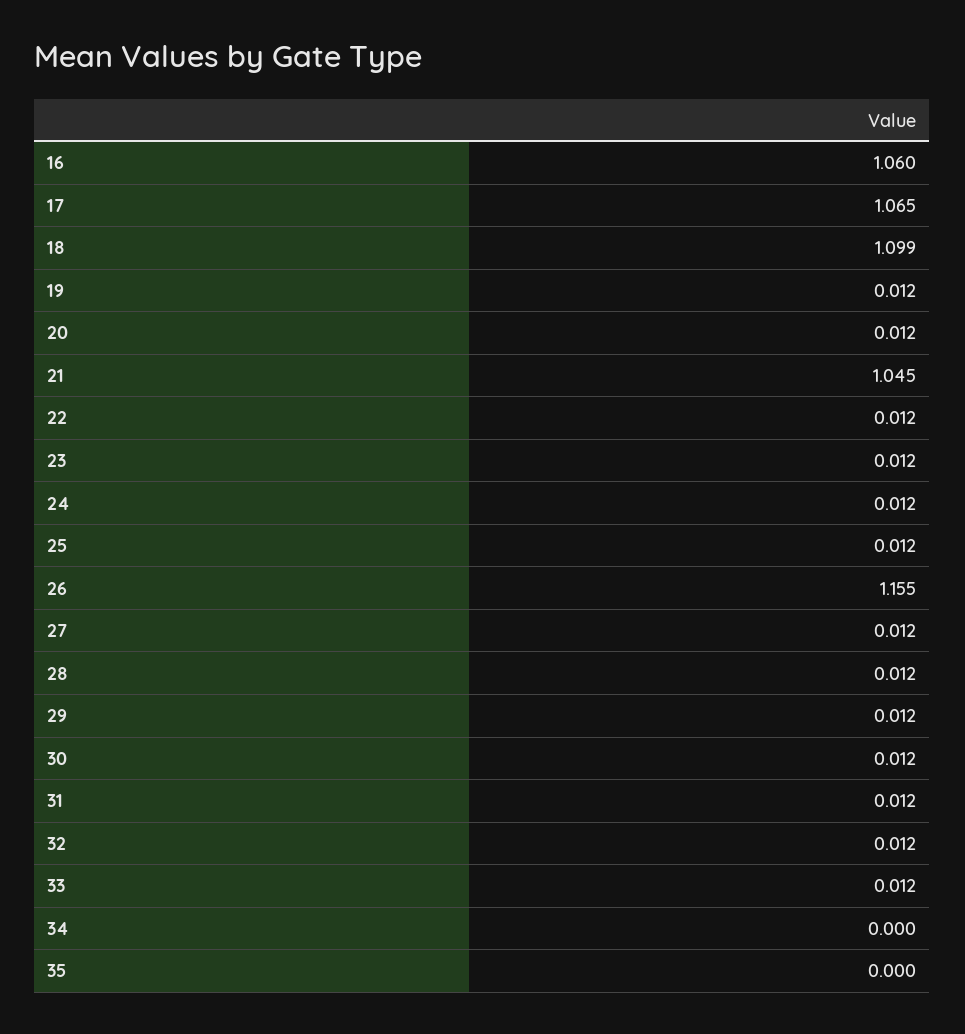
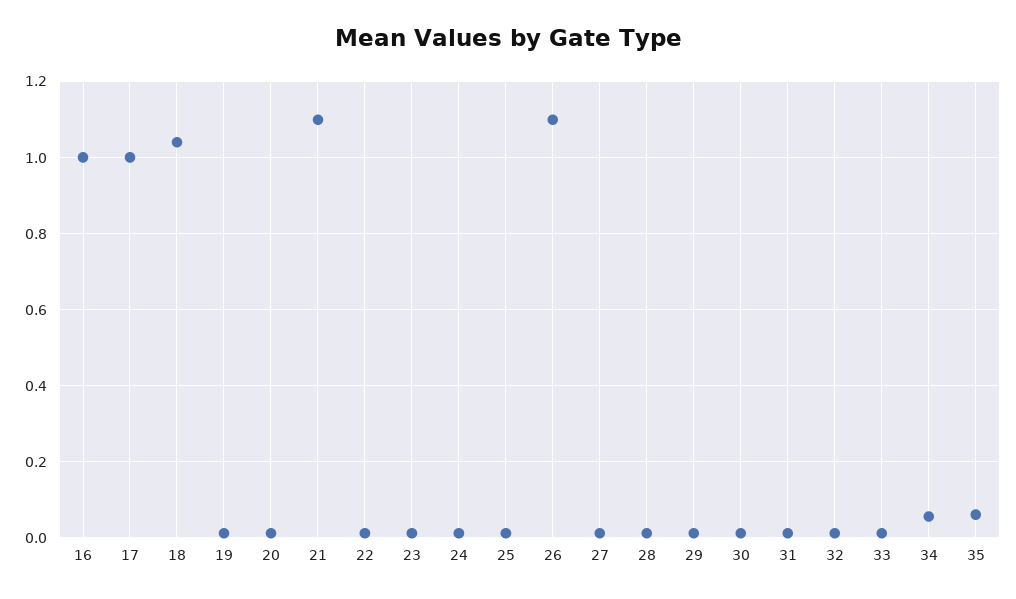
  {
-   "16": 1.06,
+   "16": 1,
-   "17": 1.065,
+   "17": 1,
-   "18": 1.099,
+   "18": 1.04,
    "19": 0.012,
    "20": 0.012,
-   "21": 1.045,
+   "21": 1.1,
    "22": 0.012,
    "23": 0.012,
    "24": 0.012,
    "25": 0.012,
-   "26": 1.155,
+   "26": 1.1,
    "27": 0.012,
    "28": 0.012,
    "29": 0.012,
    "30": 0.012,
    "31": 0.012,
    "32": 0.012,
    "33": 0.012,
-   "34": 0,
+   "34": 0.06,
-   "35": 0
+   "35": 0.06
  }

